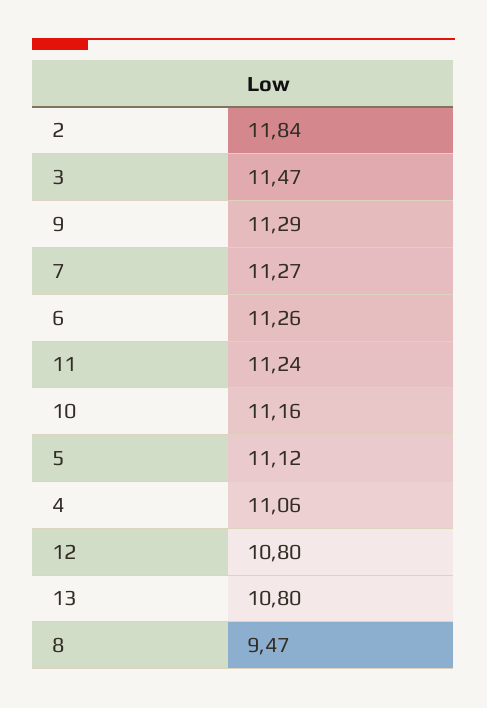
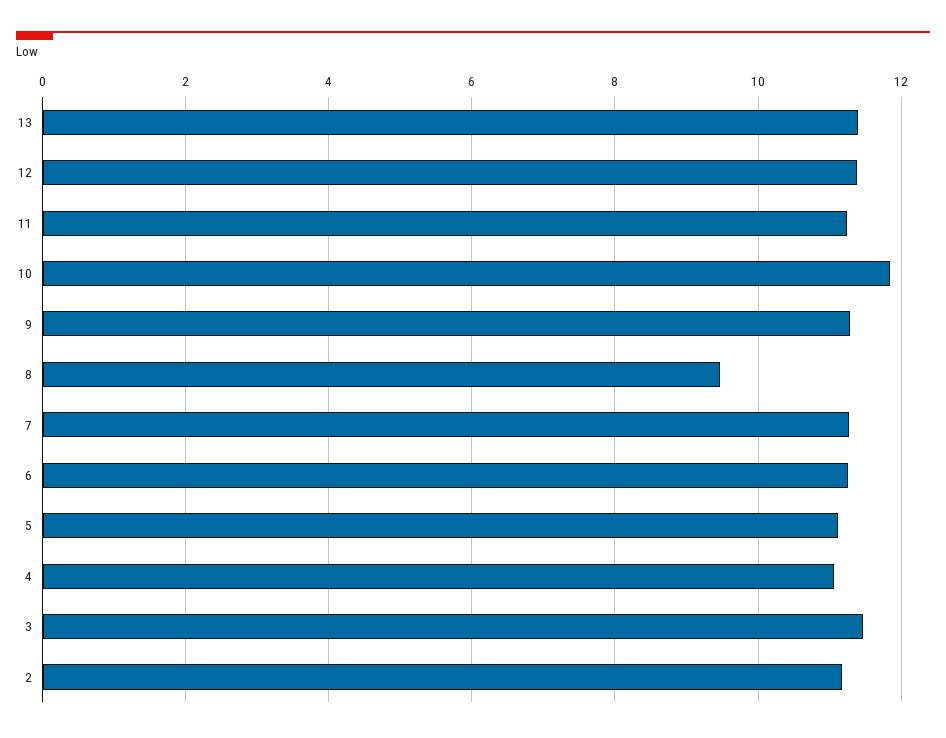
  {
-   "2": 11.84,
+   "2": 11.2,
    "3": 11.47,
    "9": 11.29,
    "7": 11.27,
    "6": 11.26,
    "11": 11.24,
-   "10": 11.16,
+   "10": 11.8,
    "5": 11.12,
    "4": 11.06,
-   "12": 10.8,
+   "12": 11.4,
-   "13": 10.8,
+   "13": 11.4,
    "8": 9.47
  }

